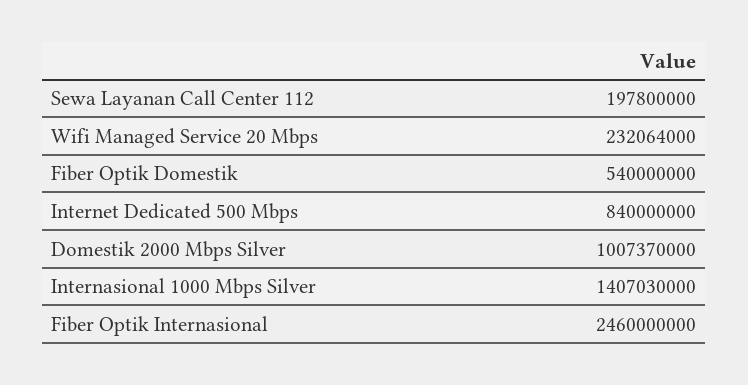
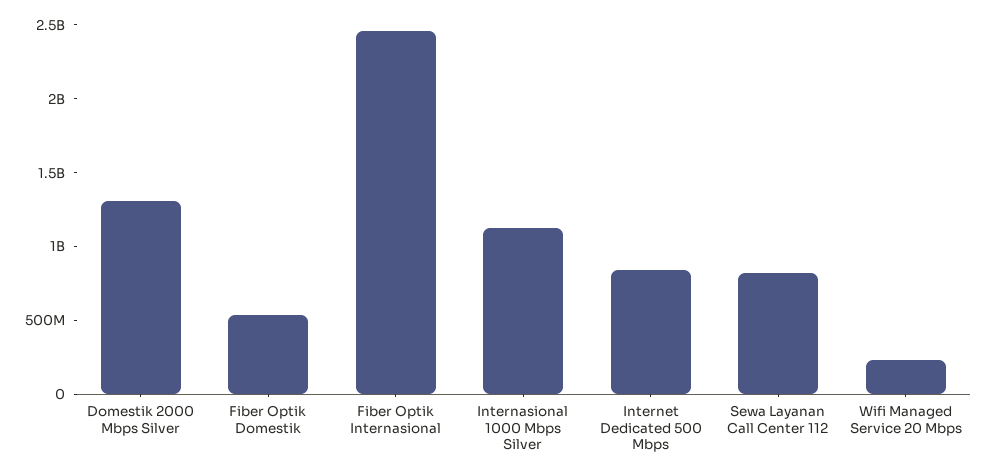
  {
-   "Sewa Layanan Call Center 112": 197800000,
+   "Sewa Layanan Call Center 112": 800000000,
    "Wifi Managed Service 20 Mbps": 232064000,
    "Fiber Optik Domestik": 540000000,
    "Internet Dedicated 500 Mbps": 840000000,
-   "Domestik 2000 Mbps Silver": 1007370000,
+   "Domestik 2000 Mbps Silver": 1300000000,
-   "Internasional 1000 Mbps Silver": 1407030000,
+   "Internasional 1000 Mbps Silver": 1100000000,
    "Fiber Optik Internasional": 2460000000
  }

